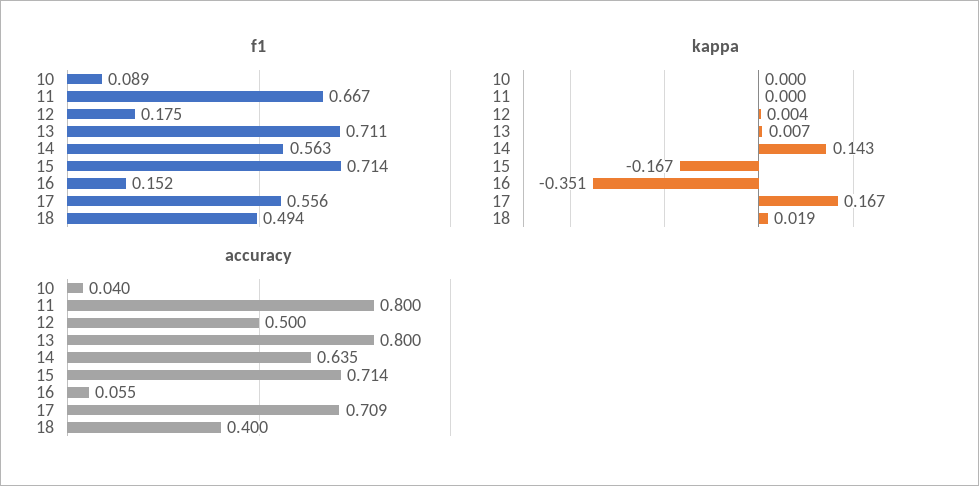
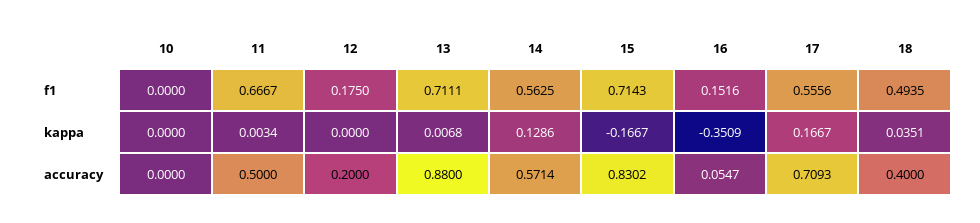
  {
    "f1": {
-     "10": 0.089,
+     "10": 0,
      "11": 0.6667,
      "12": 0.175,
      "13": 0.7111,
      "14": 0.5625,
      "15": 0.7143,
      "16": 0.1516,
      "17": 0.5556,
      "18": 0.4935
    },
    "kappa": {
      "10": 0,
-     "11": 0,
+     "11": 0.0034,
-     "12": 0.004,
+     "12": 0,
      "13": 0.0068,
-     "14": 0.143,
+     "14": 0.1286,
      "15": -0.1667,
      "16": -0.3509,
      "17": 0.1667,
-     "18": 0.019
+     "18": 0.0351
    },
    "accuracy": {
-     "10": 0.04,
+     "10": 0,
-     "11": 0.8,
+     "11": 0.5,
-     "12": 0.5,
+     "12": 0.2,
-     "13": 0.8,
+     "13": 0.88,
-     "14": 0.635,
+     "14": 0.5714,
-     "15": 0.714,
+     "15": 0.8302,
      "16": 0.0547,
      "17": 0.7093,
      "18": 0.4
    }
  }

